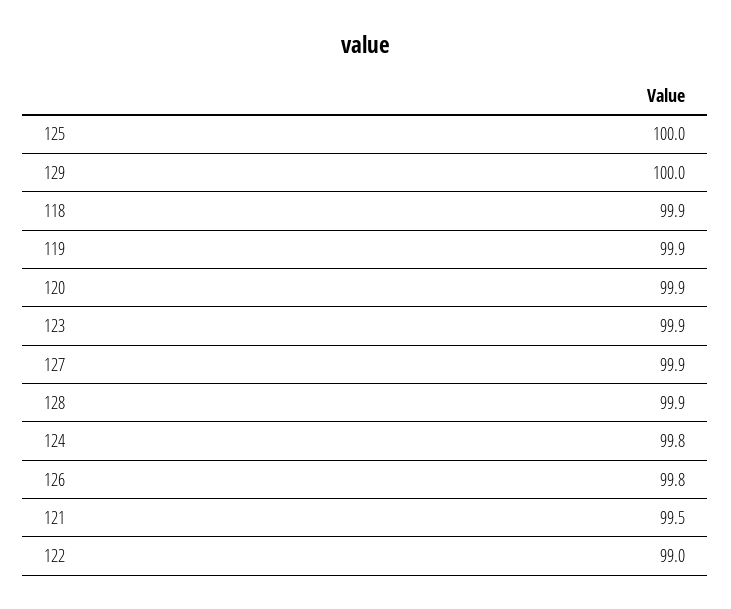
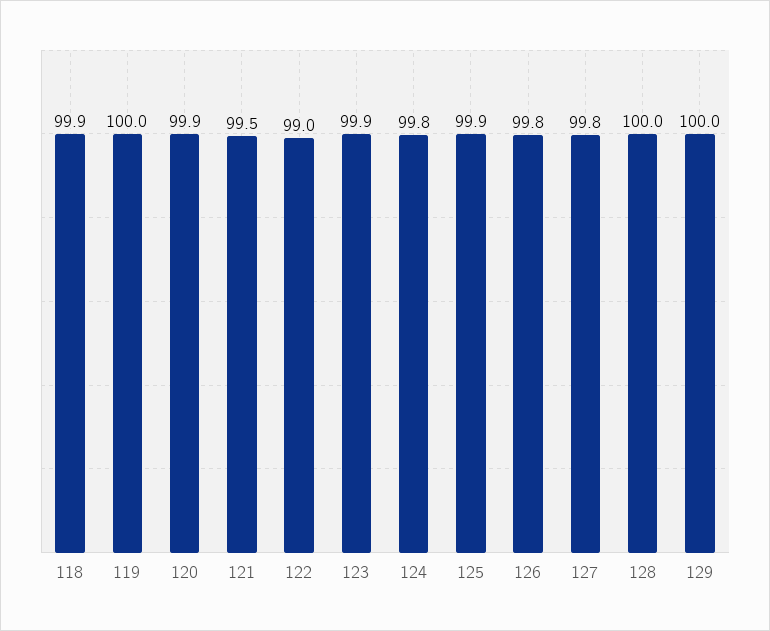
  {
-   "125": 100,
+   "125": 99.9,
    "129": 100,
    "118": 99.9,
-   "119": 99.9,
+   "119": 100,
    "120": 99.9,
    "123": 99.9,
-   "127": 99.9,
+   "127": 99.8,
-   "128": 99.9,
+   "128": 100,
    "124": 99.8,
    "126": 99.8,
    "121": 99.5,
    "122": 99
  }

